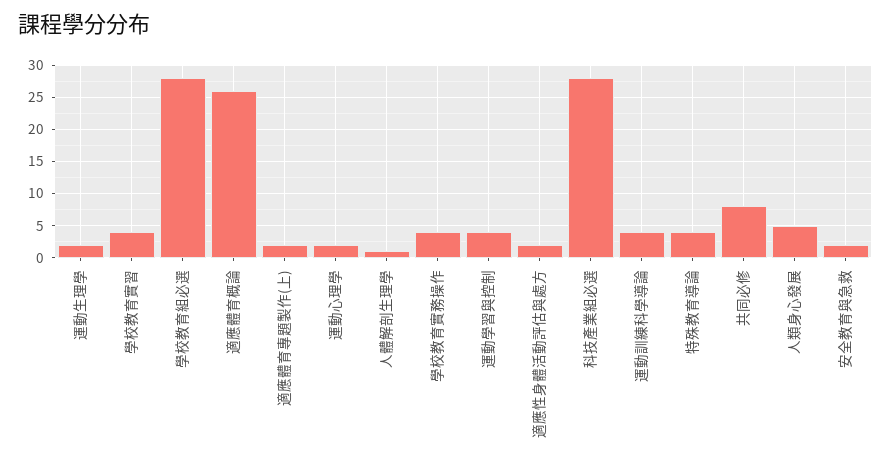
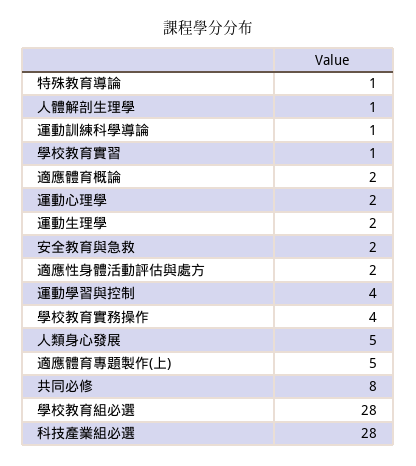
  {
    "運動生理學": 2,
-   "學校教育實習": 4,
+   "學校教育實習": 1,
    "學校教育組必選": 28,
-   "適應體育概論": 26,
+   "適應體育概論": 2,
-   "適應體育專題製作(上)": 2,
+   "適應體育專題製作(上)": 5,
    "運動心理學": 2,
    "人體解剖生理學": 1,
    "學校教育實務操作": 4,
    "運動學習與控制": 4,
    "適應性身體活動評估與處方": 2,
    "科技產業組必選": 28,
-   "運動訓練科學導論": 4,
+   "運動訓練科學導論": 1,
-   "特殊教育導論": 4,
+   "特殊教育導論": 1,
    "共同必修": 8,
    "人類身心發展": 5,
    "安全教育與急救": 2
  }

